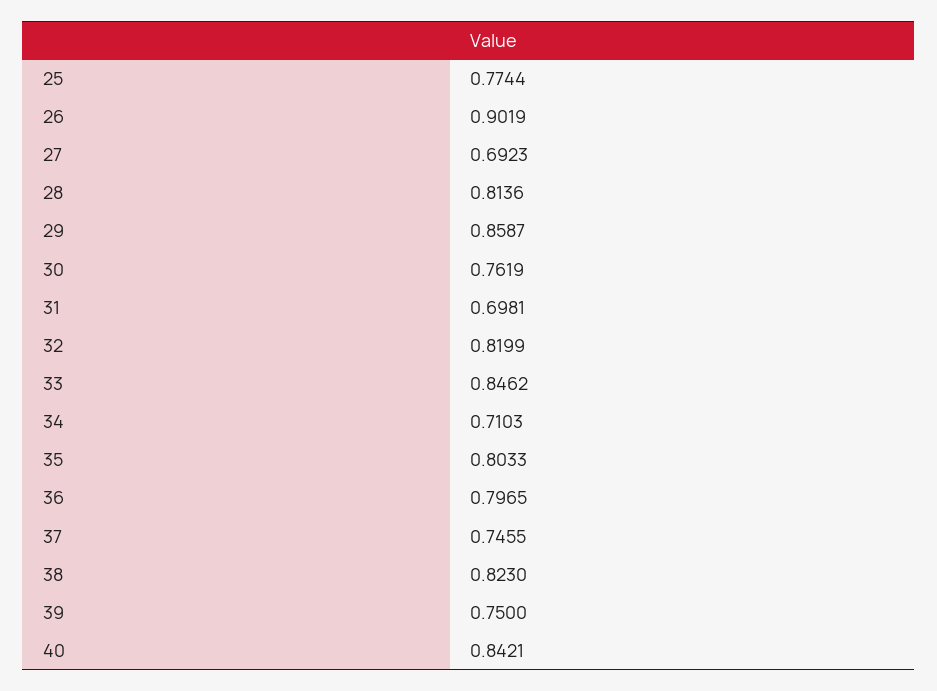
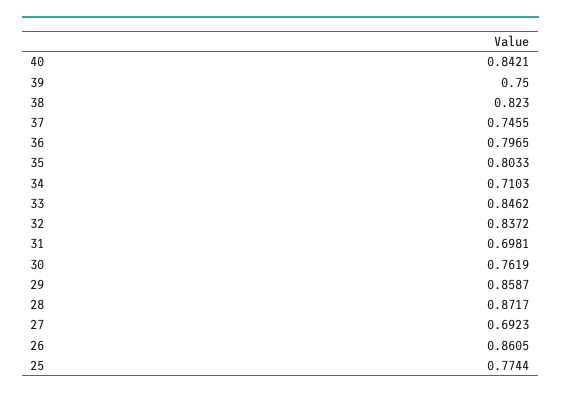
  {
    "25": 0.7744,
-   "26": 0.9019,
+   "26": 0.8605,
    "27": 0.6923,
-   "28": 0.8136,
+   "28": 0.8717,
    "29": 0.8587,
    "30": 0.7619,
    "31": 0.6981,
-   "32": 0.8199,
+   "32": 0.8372,
    "33": 0.8462,
    "34": 0.7103,
    "35": 0.8033,
    "36": 0.7965,
    "37": 0.7455,
    "38": 0.823,
    "39": 0.75,
    "40": 0.8421
  }

